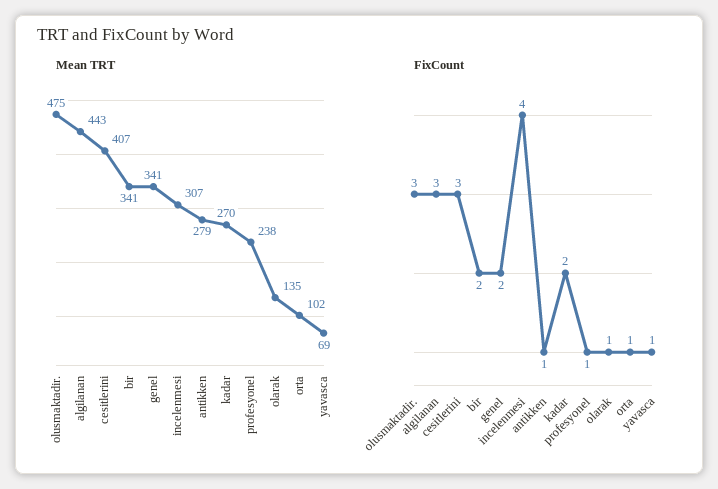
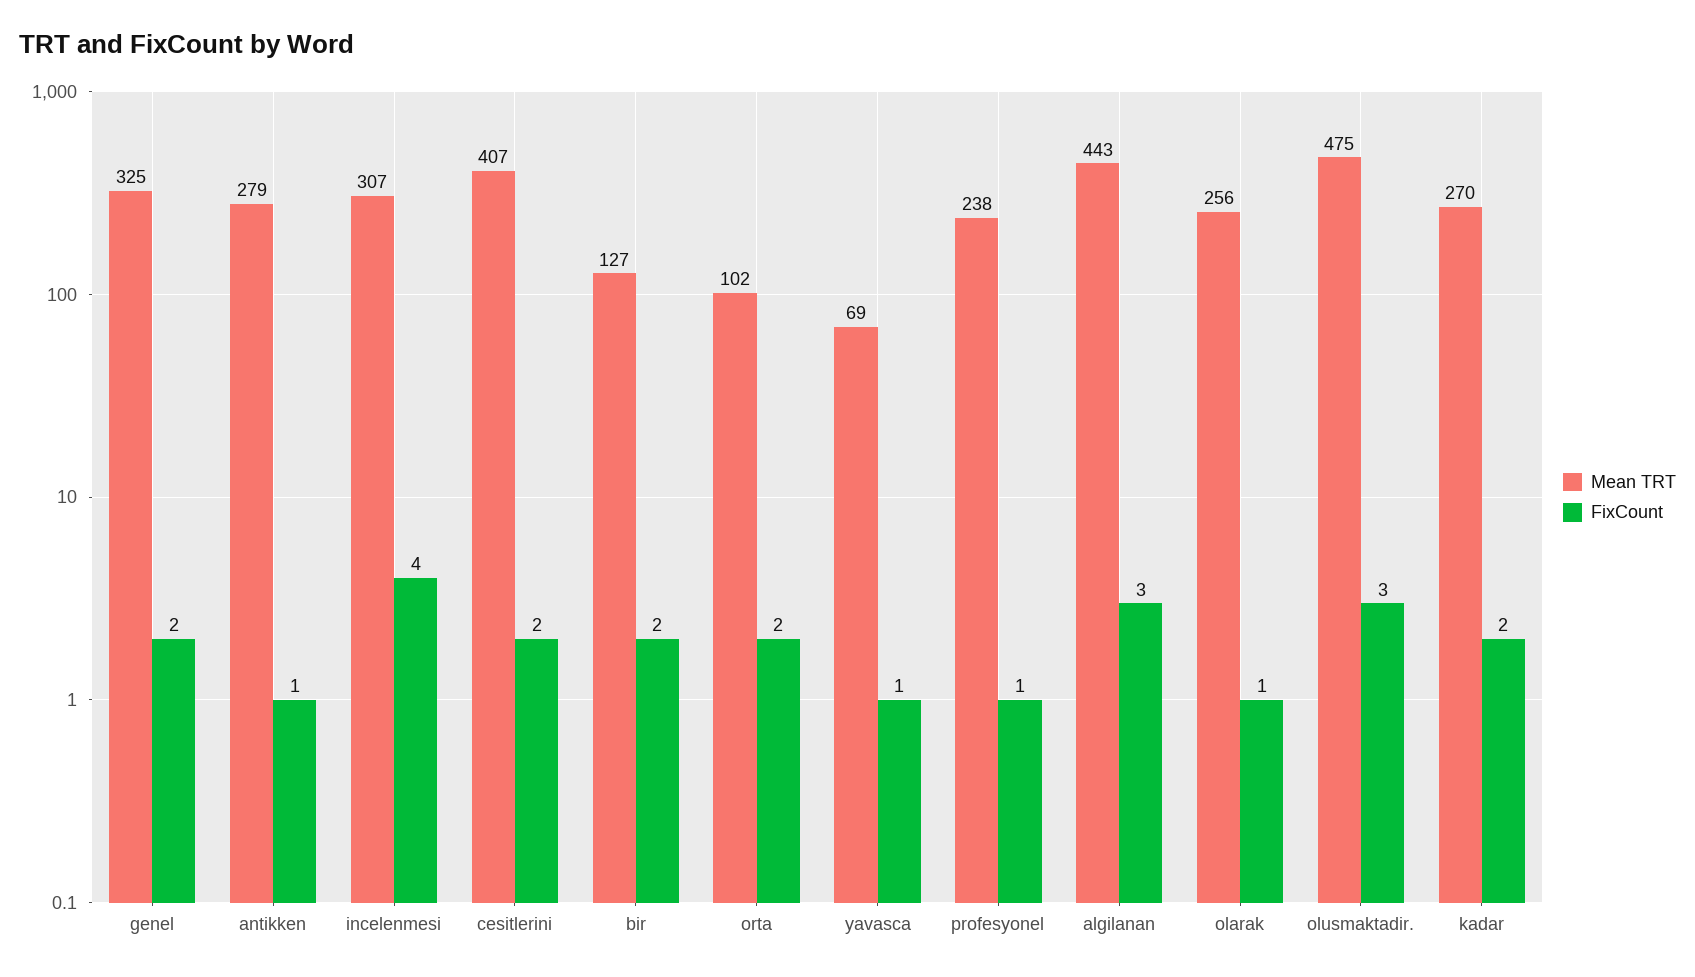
  {
    "Mean TRT": {
      "olusmaktadir.": 475,
      "algilanan": 443,
      "cesitlerini": 407,
-     "bir": 341,
+     "bir": 127,
-     "genel": 341,
+     "genel": 325,
      "incelenmesi": 307,
      "antikken": 279,
      "kadar": 270,
      "profesyonel": 238,
-     "olarak": 135,
+     "olarak": 256,
      "orta": 102,
      "yavasca": 69
    },
    "FixCount": {
      "olusmaktadir.": 3,
      "algilanan": 3,
-     "cesitlerini": 3,
+     "cesitlerini": 2,
      "bir": 2,
      "genel": 2,
      "incelenmesi": 4,
      "antikken": 1,
      "kadar": 2,
      "profesyonel": 1,
      "olarak": 1,
-     "orta": 1,
+     "orta": 2,
      "yavasca": 1
    }
  }

